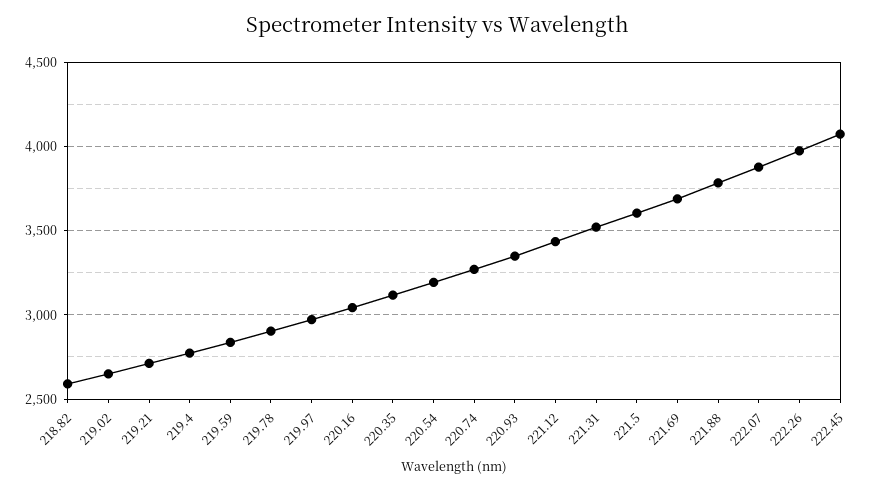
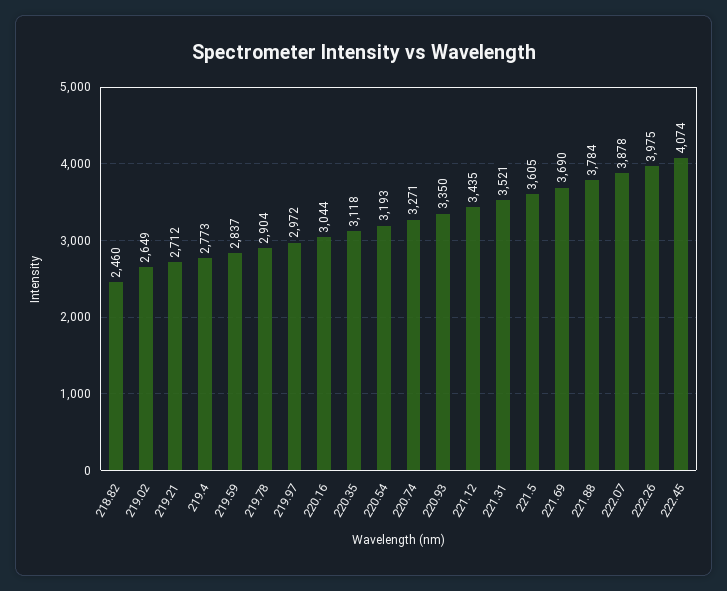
  {
-   "218.82": 2600,
+   "218.82": 2460,
    "219.02": 2649,
    "219.21": 2712,
    "219.4": 2773,
    "219.59": 2837,
    "219.78": 2904,
    "219.97": 2972,
    "220.16": 3044,
    "220.35": 3118,
    "220.54": 3193,
    "220.74": 3271,
    "220.93": 3350,
    "221.12": 3435,
    "221.31": 3521,
    "221.5": 3605,
    "221.69": 3690,
    "221.88": 3784,
    "222.07": 3878,
    "222.26": 3975,
    "222.45": 4074
  }

